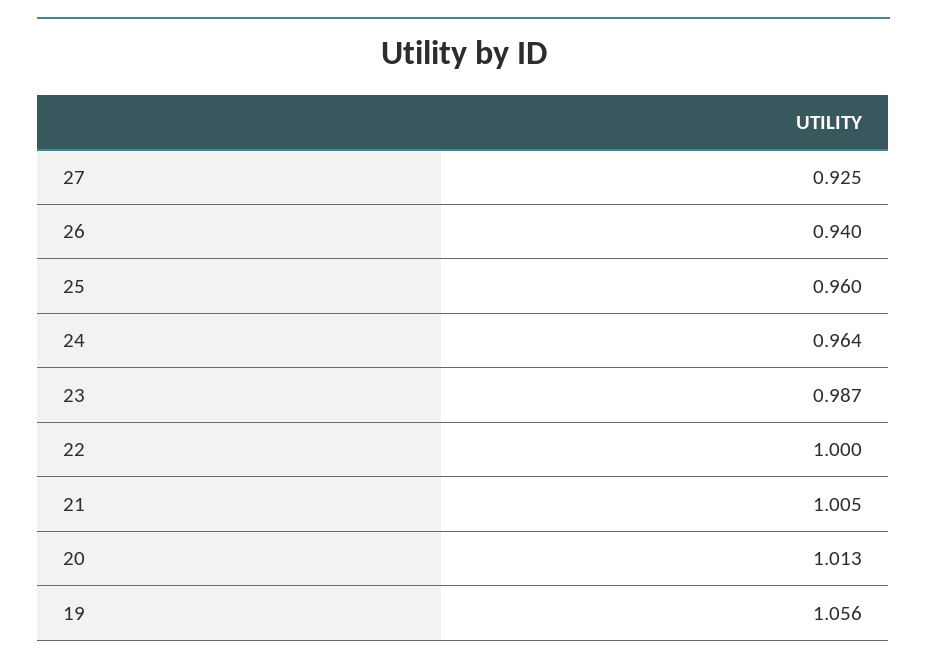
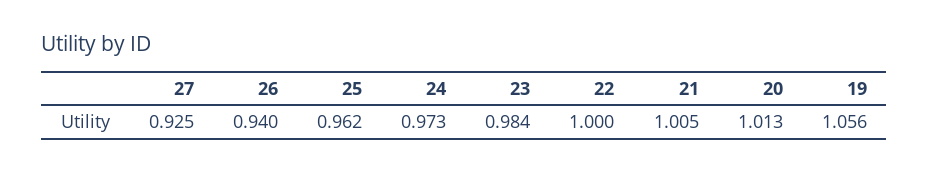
  {
    "27": 0.925,
    "26": 0.94,
-   "25": 0.96,
+   "25": 0.962,
-   "24": 0.964,
+   "24": 0.973,
-   "23": 0.987,
+   "23": 0.984,
    "22": 1,
    "21": 1.005,
    "20": 1.013,
    "19": 1.056
  }

